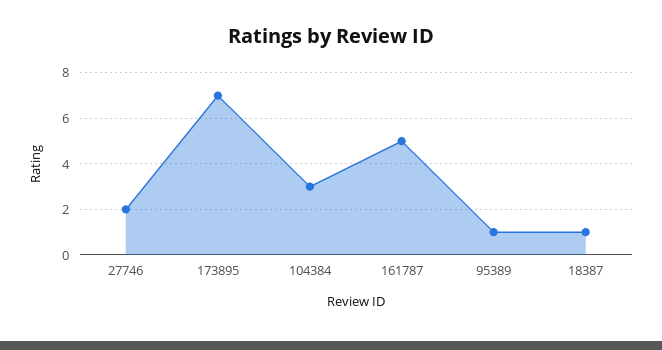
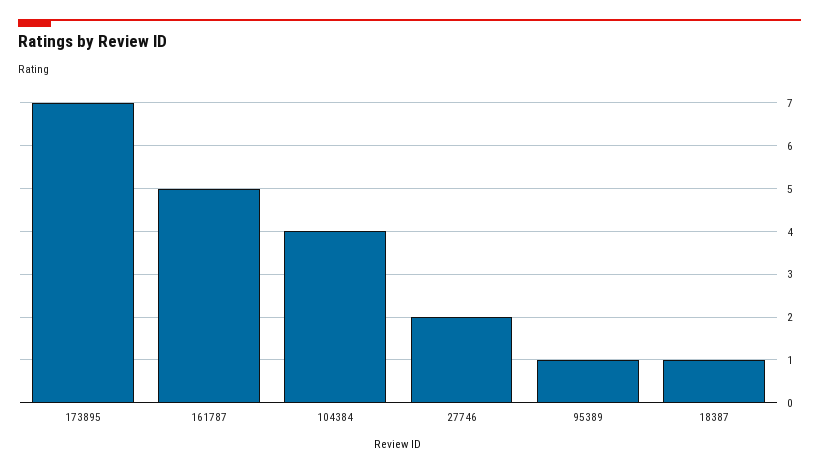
  {
    "27746": 2,
    "173895": 7,
-   "104384": 3,
+   "104384": 4,
    "161787": 5,
    "95389": 1,
    "18387": 1
  }

